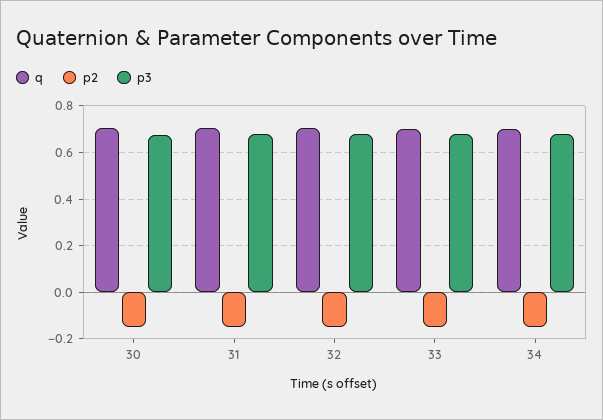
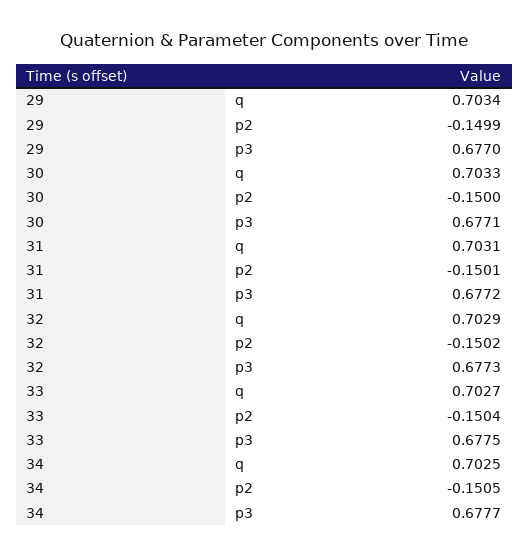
  {
    "q": {
      "30": 0.7033,
      "31": 0.7031,
      "32": 0.7029,
      "33": 0.7027,
-     "34": 0.7025
+     "34": 0.7025,
+     "29": 0.7034
    },
    "p2": {
      "30": -0.15,
      "31": -0.1501,
      "32": -0.1502,
      "33": -0.1504,
-     "34": -0.1505
+     "34": -0.1505,
+     "29": -0.1499
    },
    "p3": {
      "30": 0.6771,
      "31": 0.6772,
      "32": 0.6773,
      "33": 0.6775,
-     "34": 0.6777
+     "34": 0.6777,
+     "29": 0.677
    }
  }

